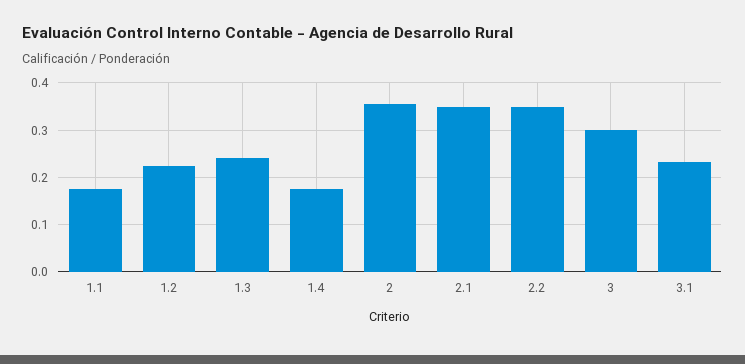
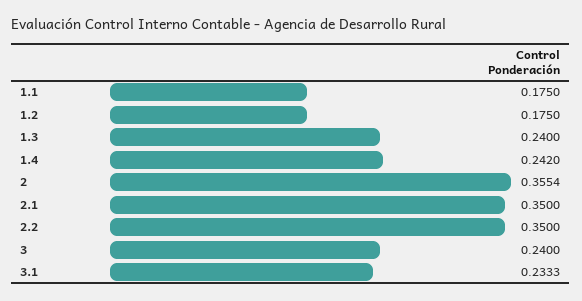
  {
    "1.1": 0.175,
-   "1.2": 0.22,
+   "1.2": 0.175,
    "1.3": 0.24,
-   "1.4": 0.18,
+   "1.4": 0.242,
    "2": 0.3554,
    "2.1": 0.35,
    "2.2": 0.35,
-   "3": 0.3,
+   "3": 0.24,
    "3.1": 0.2333
  }

